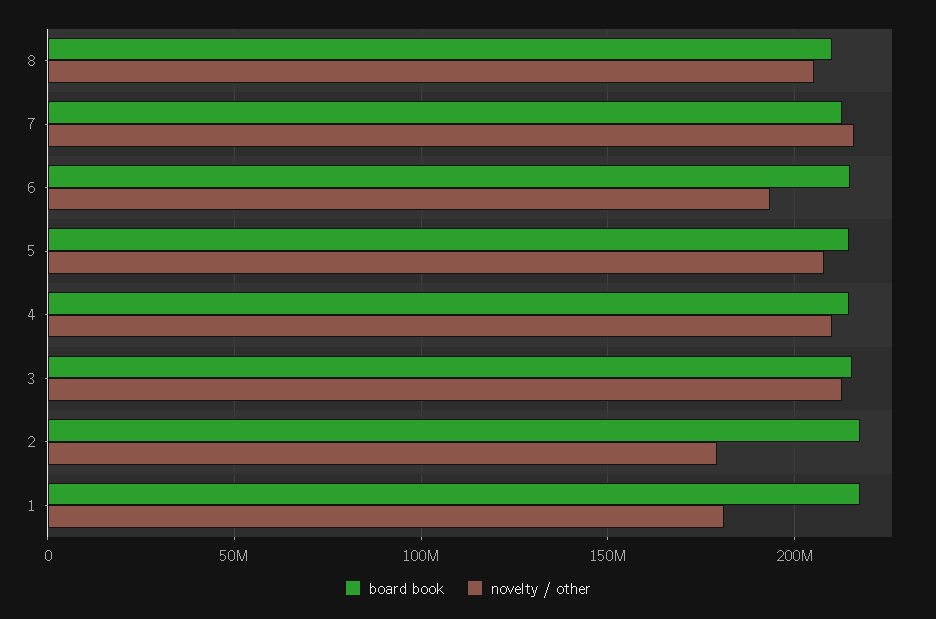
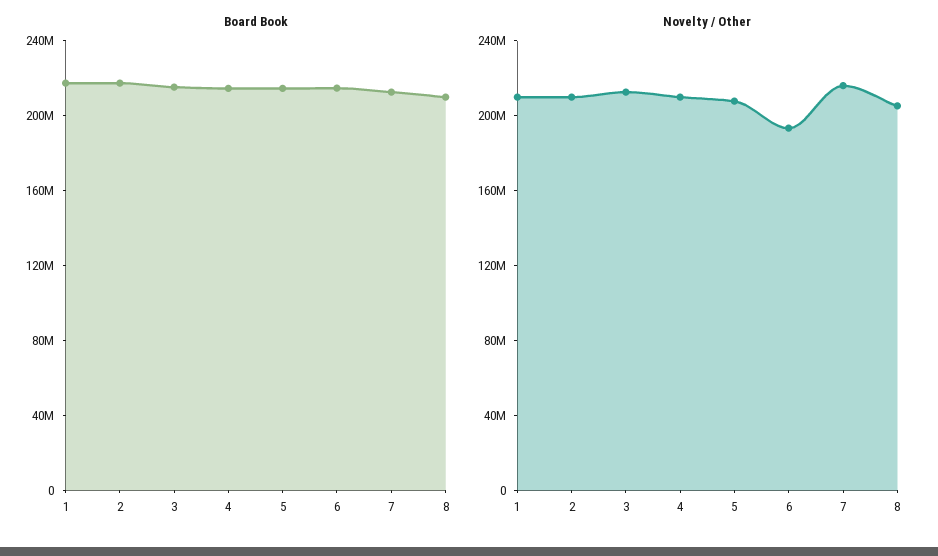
  {
    "board book": {
      "8": 210000000,
      "7": 215000000,
      "6": 215000000,
      "5": 215000000,
      "4": 215000000,
      "3": 215000000,
      "2": 215000000,
      "1": 215000000
    },
    "novelty / other": {
      "8": 205000000,
      "7": 215000000,
      "6": 195000000,
      "5": 210000000,
      "4": 210000000,
      "3": 215000000,
-     "2": 180000000,
+     "2": 210000000,
-     "1": 180000000
+     "1": 210000000
    }
  }

